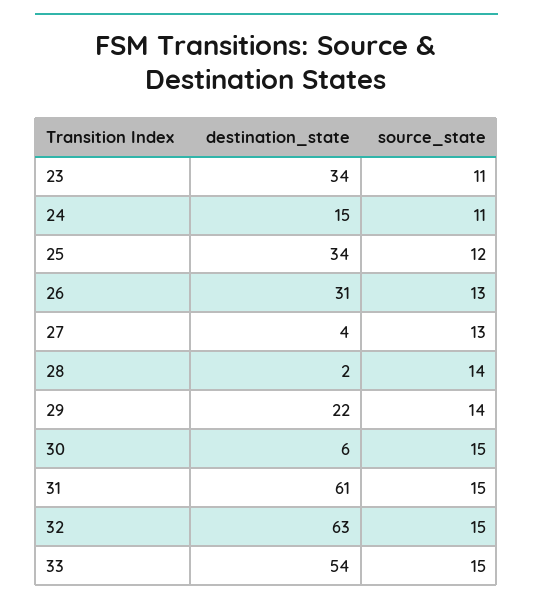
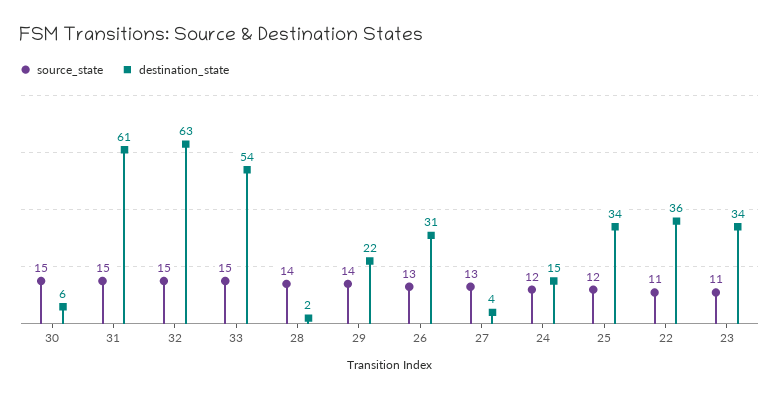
  {
    "destination_state": {
      "23": 34,
      "24": 15,
      "25": 34,
      "26": 31,
      "27": 4,
      "28": 2,
      "29": 22,
      "30": 6,
      "31": 61,
      "32": 63,
-     "33": 54
+     "33": 54,
+     "22": 36
    },
    "source_state": {
      "23": 11,
-     "24": 11,
+     "24": 12,
      "25": 12,
      "26": 13,
      "27": 13,
      "28": 14,
      "29": 14,
      "30": 15,
      "31": 15,
      "32": 15,
-     "33": 15
+     "33": 15,
+     "22": 11
    }
  }

